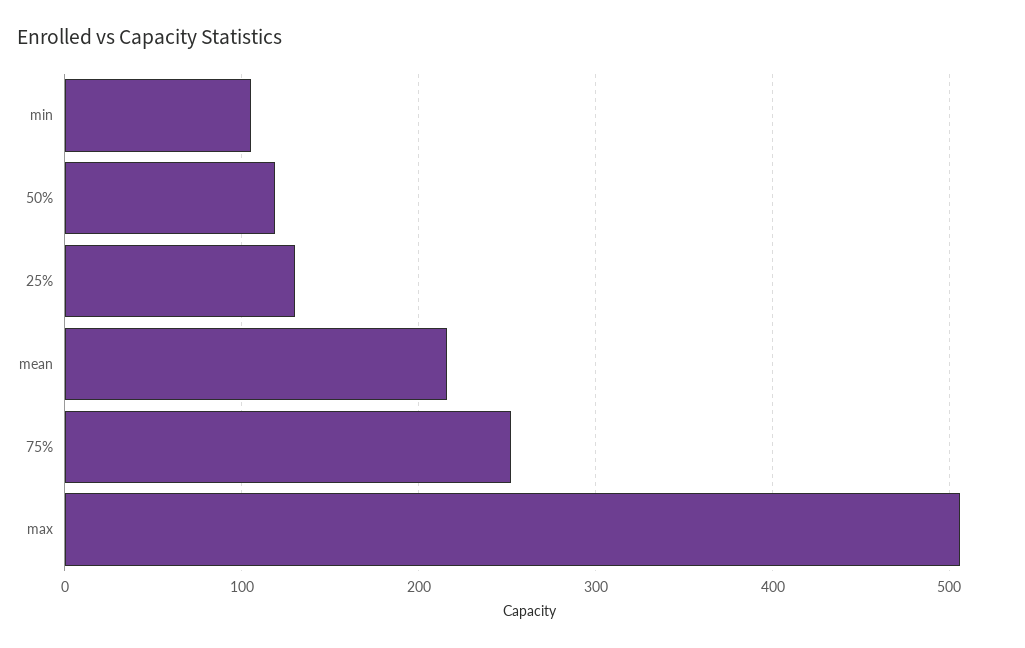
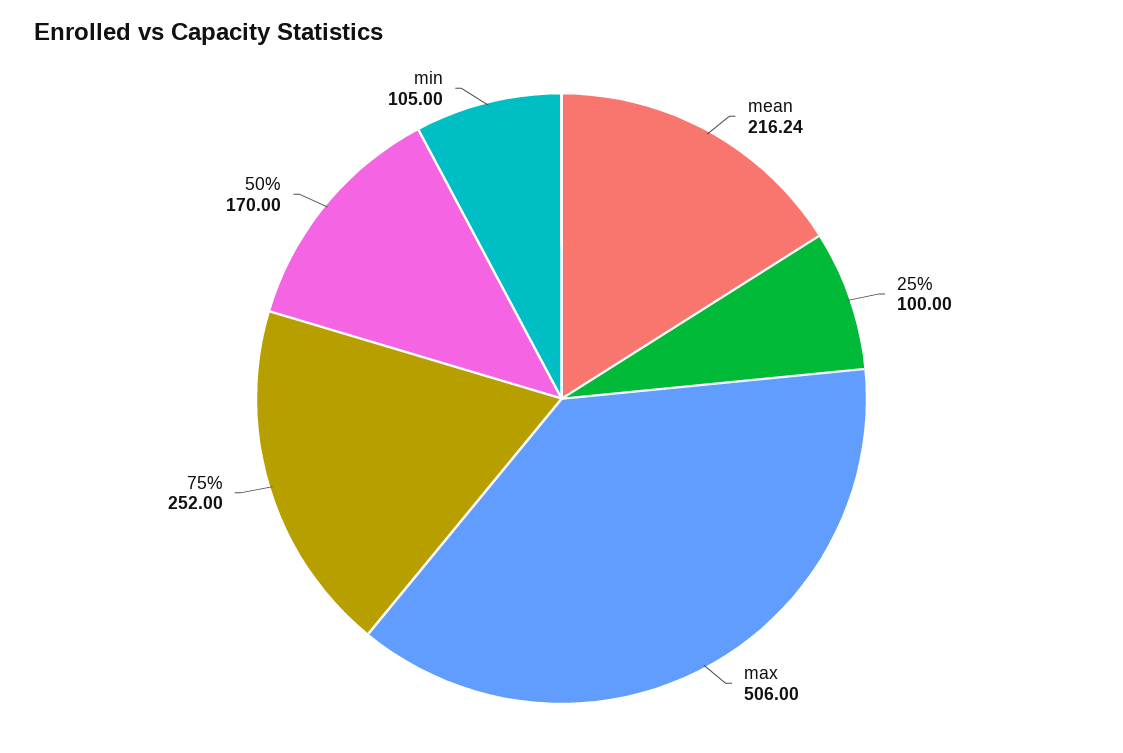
  {
    "min": 105,
-   "50%": 120,
+   "50%": 170,
-   "25%": 130,
+   "25%": 100,
    "mean": 216.24,
    "75%": 252,
    "max": 506
  }

